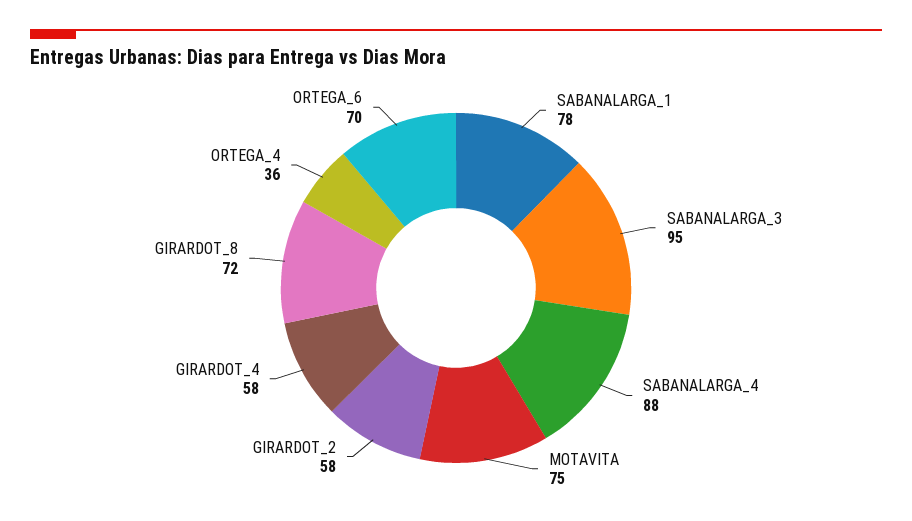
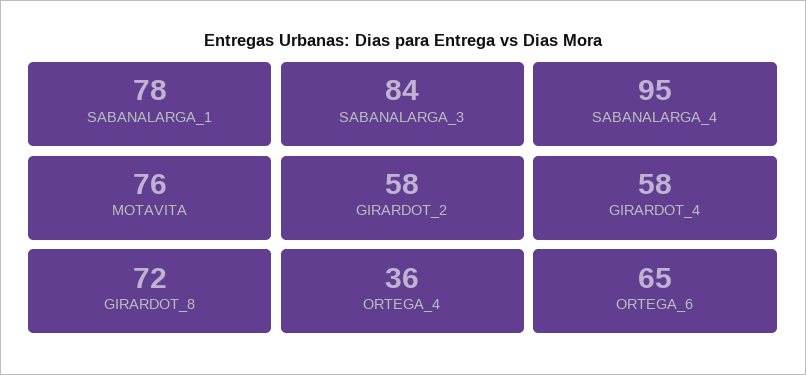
  {
    "SABANALARGA_1": 78,
-   "SABANALARGA_3": 95,
+   "SABANALARGA_3": 84,
-   "SABANALARGA_4": 88,
+   "SABANALARGA_4": 95,
-   "MOTAVITA": 75,
+   "MOTAVITA": 76,
    "GIRARDOT_2": 58,
    "GIRARDOT_4": 58,
    "GIRARDOT_8": 72,
    "ORTEGA_4": 36,
-   "ORTEGA_6": 70
+   "ORTEGA_6": 65
  }

